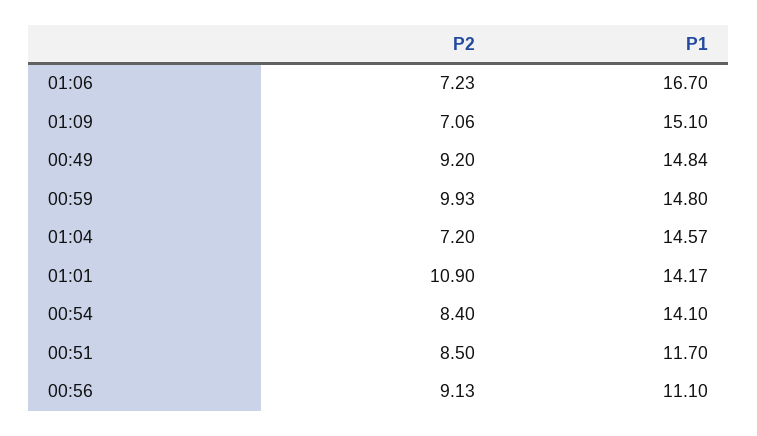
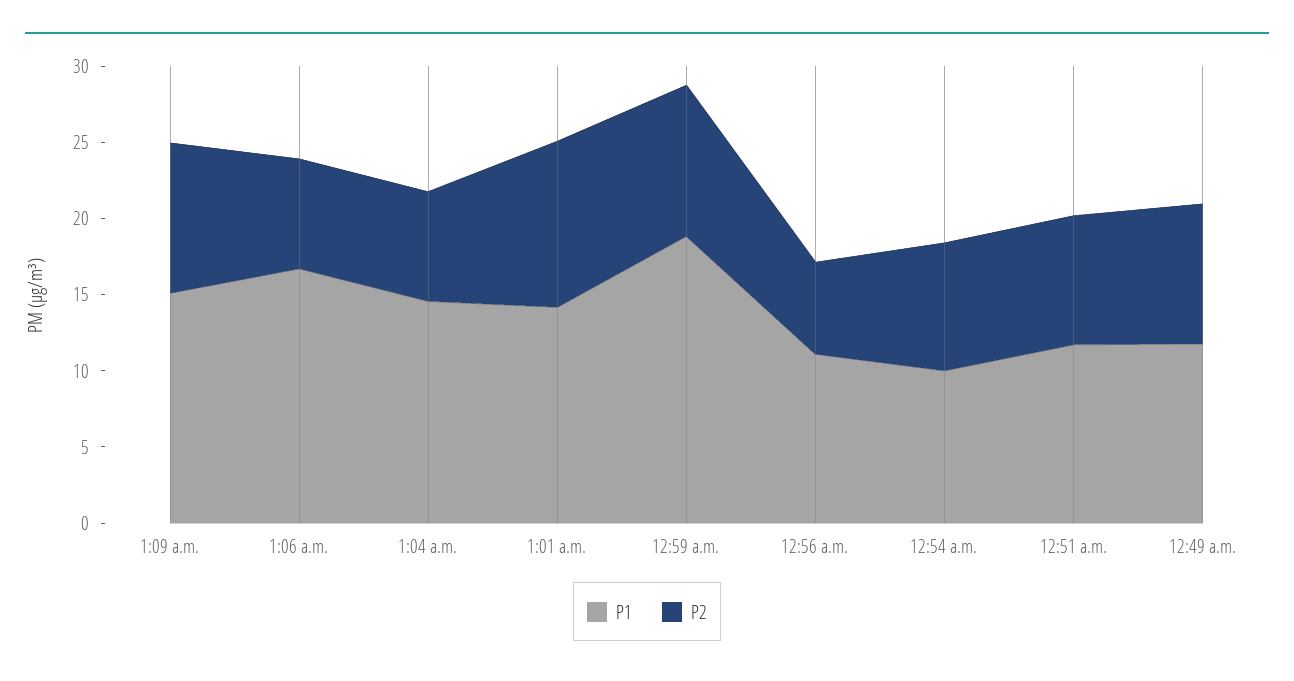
  {
    "P2": {
      "01:06": 7.23,
-     "01:09": 7.06,
+     "01:09": 10,
      "00:49": 9.2,
      "00:59": 9.93,
      "01:04": 7.2,
      "01:01": 10.9,
      "00:54": 8.4,
      "00:51": 8.5,
-     "00:56": 9.13
+     "00:56": 6
    },
    "P1": {
      "01:06": 16.7,
      "01:09": 15.1,
-     "00:49": 14.84,
+     "00:49": 12,
-     "00:59": 14.8,
+     "00:59": 19,
      "01:04": 14.57,
      "01:01": 14.17,
-     "00:54": 14.1,
+     "00:54": 10,
      "00:51": 11.7,
      "00:56": 11.1
    }
  }

